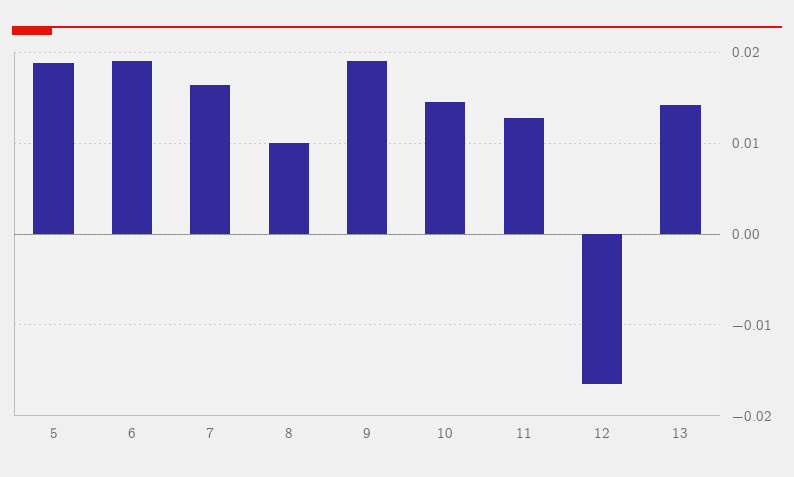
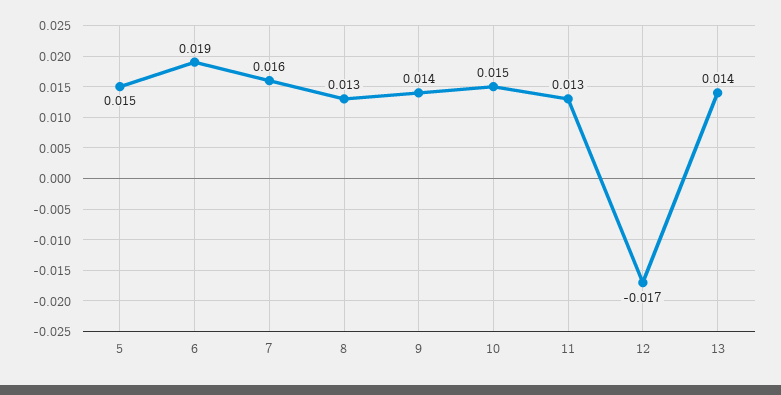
  {
-   "5": 0.019,
+   "5": 0.015,
    "6": 0.019,
    "7": 0.016,
-   "8": 0.01,
+   "8": 0.013,
-   "9": 0.019,
+   "9": 0.014,
    "10": 0.015,
    "11": 0.013,
    "12": -0.017,
    "13": 0.014
  }

